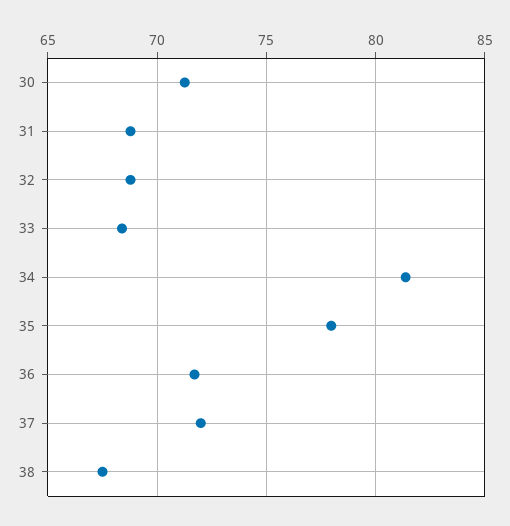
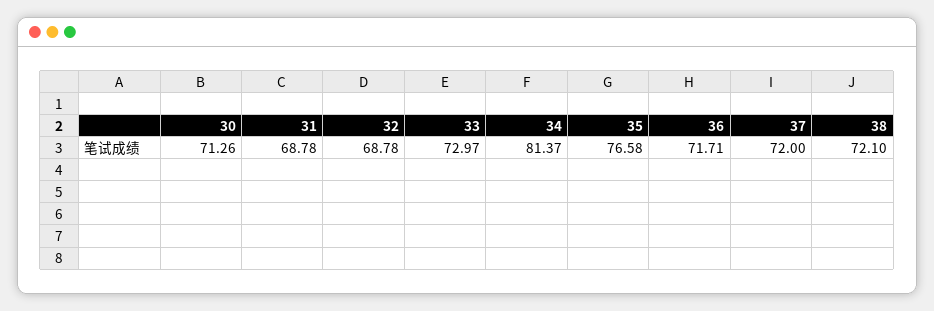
  {
    "30": 71.26,
    "31": 68.78,
    "32": 68.78,
-   "33": 68.5,
+   "33": 72.97,
    "34": 81.37,
-   "35": 78,
+   "35": 76.58,
    "36": 71.71,
    "37": 72,
-   "38": 67.5
+   "38": 72.1
  }

